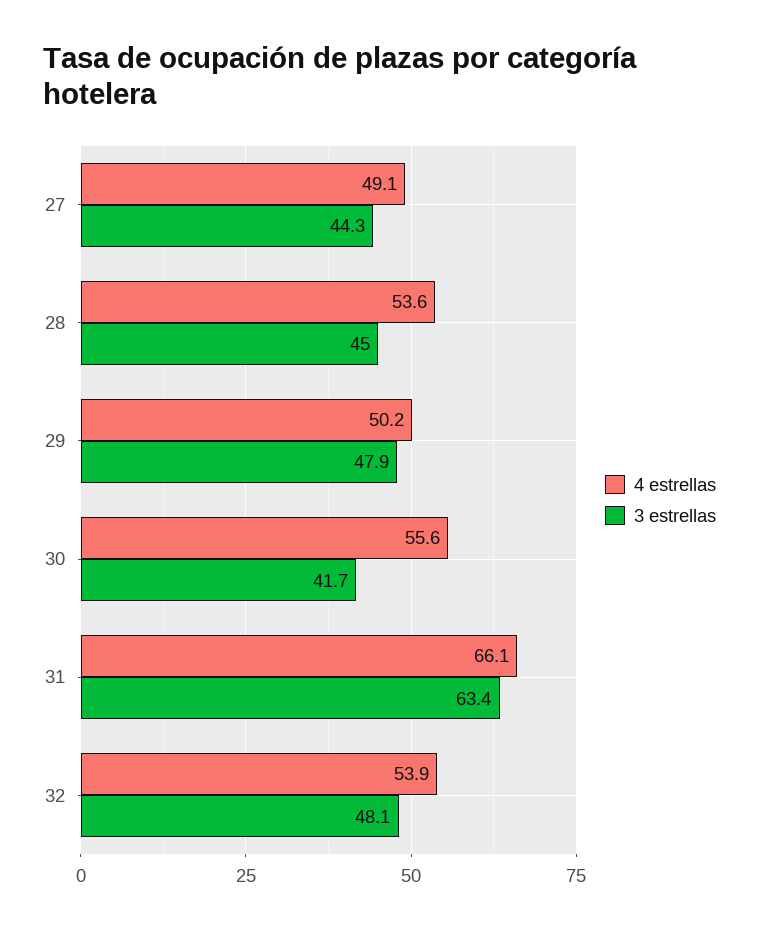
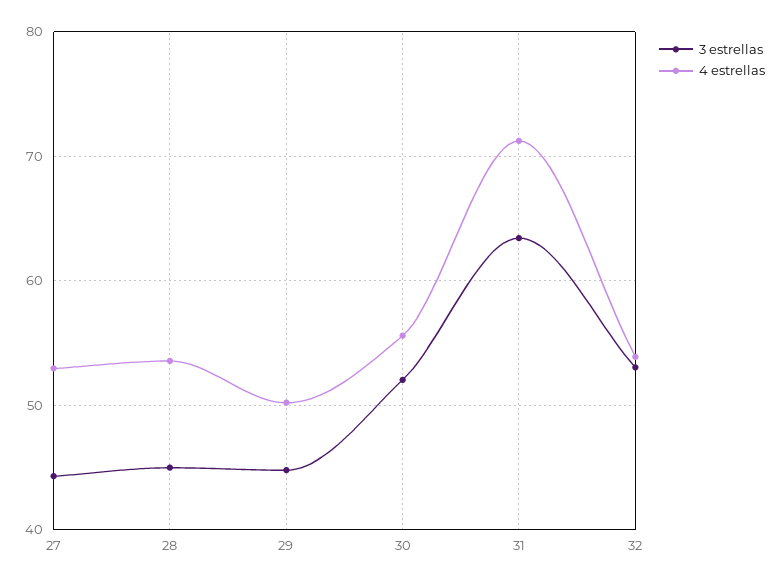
  {
    "4 estrellas": {
-     "27": 49.1,
+     "27": 53,
      "28": 53.6,
      "29": 50.2,
      "30": 55.6,
-     "31": 66.1,
+     "31": 71,
      "32": 53.9
    },
    "3 estrellas": {
      "27": 44.3,
      "28": 45,
-     "29": 47.9,
+     "29": 45,
-     "30": 41.7,
+     "30": 52,
      "31": 63.4,
-     "32": 48.1
+     "32": 53
    }
  }

